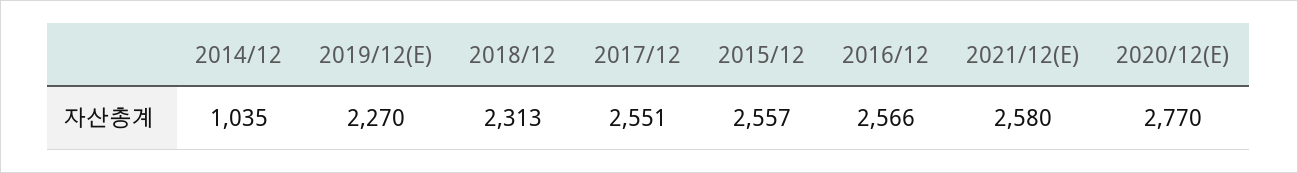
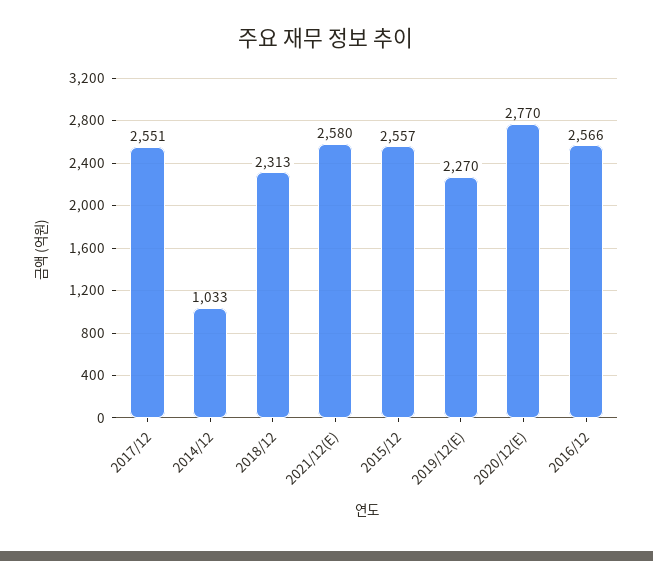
  {
-   "2014/12": 1035,
+   "2014/12": 1033,
    "2019/12(E)": 2270,
    "2018/12": 2313,
    "2017/12": 2551,
    "2015/12": 2557,
    "2016/12": 2566,
    "2021/12(E)": 2580,
    "2020/12(E)": 2770
  }

